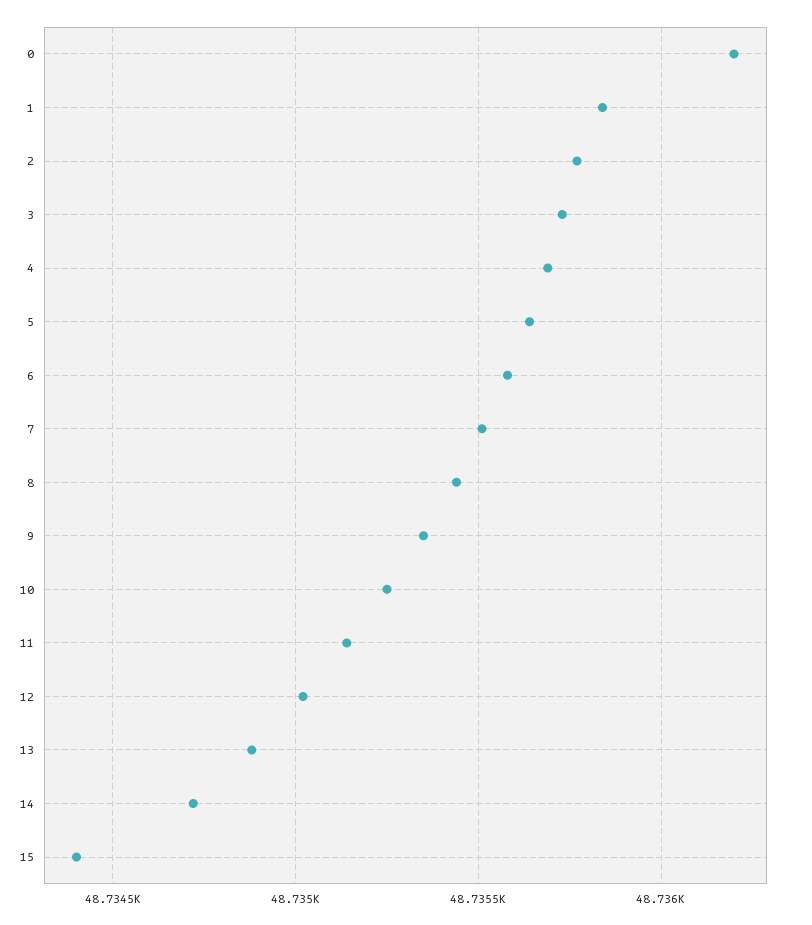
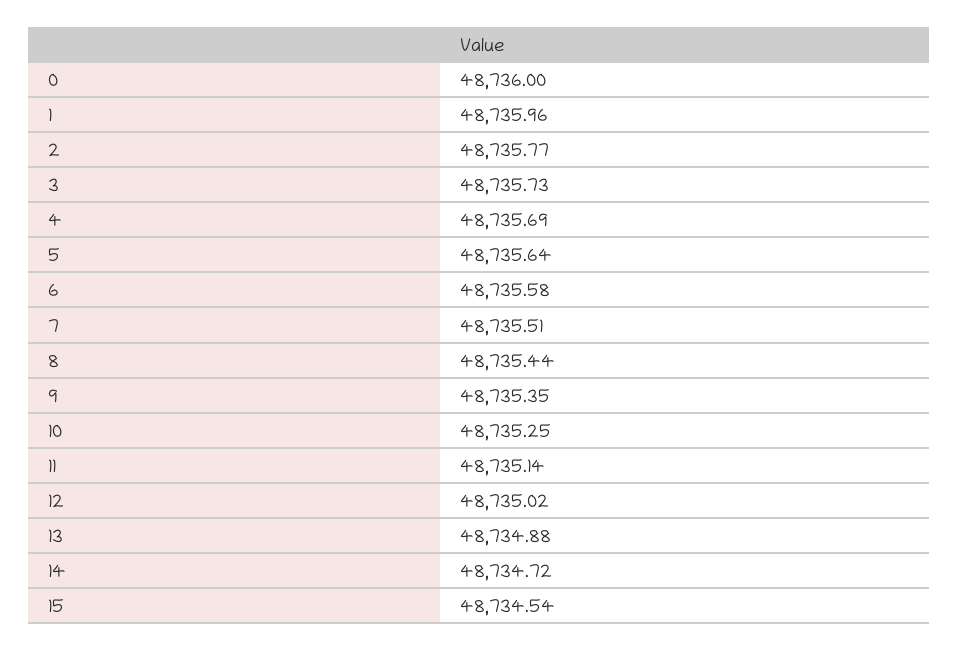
  {
-   "0": 48736.2,
+   "0": 48736,
-   "1": 48735.85,
+   "1": 48735.96,
    "2": 48735.77,
    "3": 48735.73,
    "4": 48735.69,
    "5": 48735.64,
    "6": 48735.58,
    "7": 48735.51,
    "8": 48735.44,
    "9": 48735.35,
    "10": 48735.25,
    "11": 48735.14,
    "12": 48735.02,
    "13": 48734.88,
    "14": 48734.72,
-   "15": 48734.4
+   "15": 48734.54
  }

